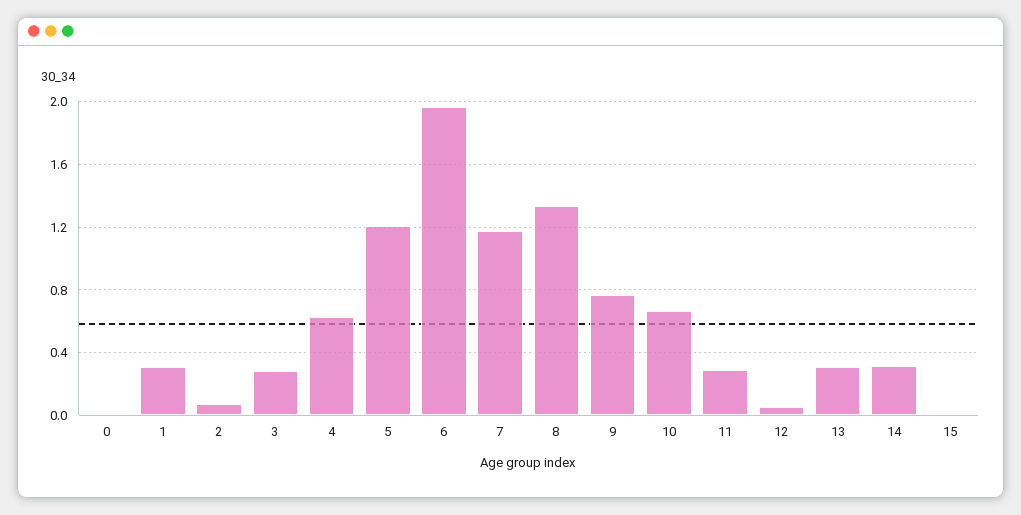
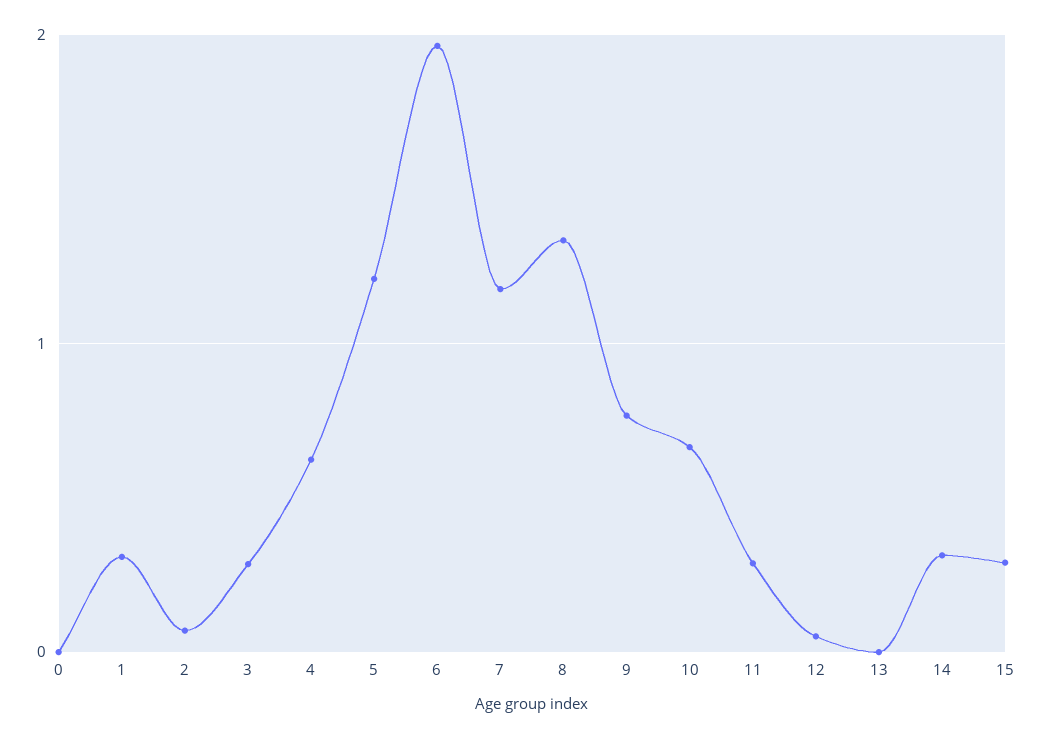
  {
    "0": 0,
    "1": 0.3,
    "2": 0.05,
    "3": 0.3,
    "4": 0.6,
    "5": 1.2,
    "6": 1.95,
    "7": 1.2,
    "8": 1.35,
    "9": 0.75,
    "10": 0.65,
    "11": 0.3,
    "12": 0.05,
-   "13": 0.3,
+   "13": 0,
    "14": 0.3,
-   "15": 0
+   "15": 0.3
  }

